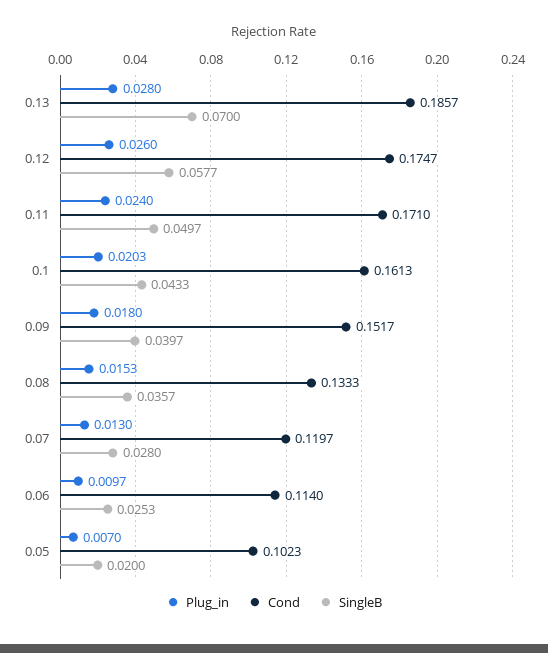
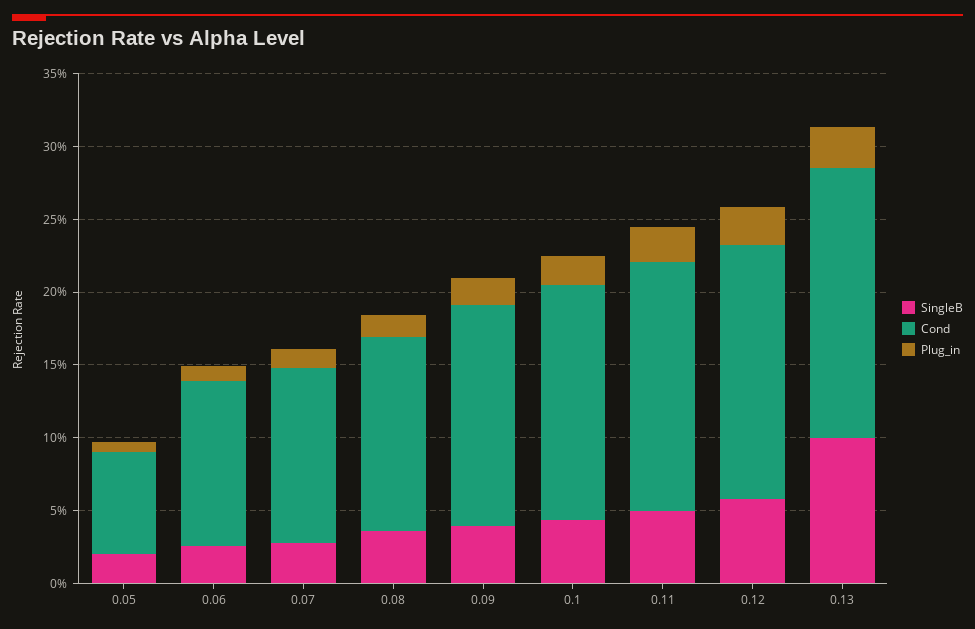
  {
    "Plug_in": {
      "0.13": 0.028,
      "0.12": 0.026,
      "0.11": 0.024,
      "0.1": 0.0203,
      "0.09": 0.018,
      "0.08": 0.0153,
      "0.07": 0.013,
      "0.06": 0.0097,
      "0.05": 0.007
    },
    "Cond": {
      "0.13": 0.1857,
      "0.12": 0.1747,
      "0.11": 0.171,
      "0.1": 0.1613,
      "0.09": 0.1517,
      "0.08": 0.1333,
      "0.07": 0.1197,
      "0.06": 0.114,
-     "0.05": 0.1023
+     "0.05": 0.07
    },
    "SingleB": {
-     "0.13": 0.07,
+     "0.13": 0.1,
      "0.12": 0.0577,
      "0.11": 0.0497,
      "0.1": 0.0433,
      "0.09": 0.0397,
      "0.08": 0.0357,
      "0.07": 0.028,
      "0.06": 0.0253,
      "0.05": 0.02
    }
  }

